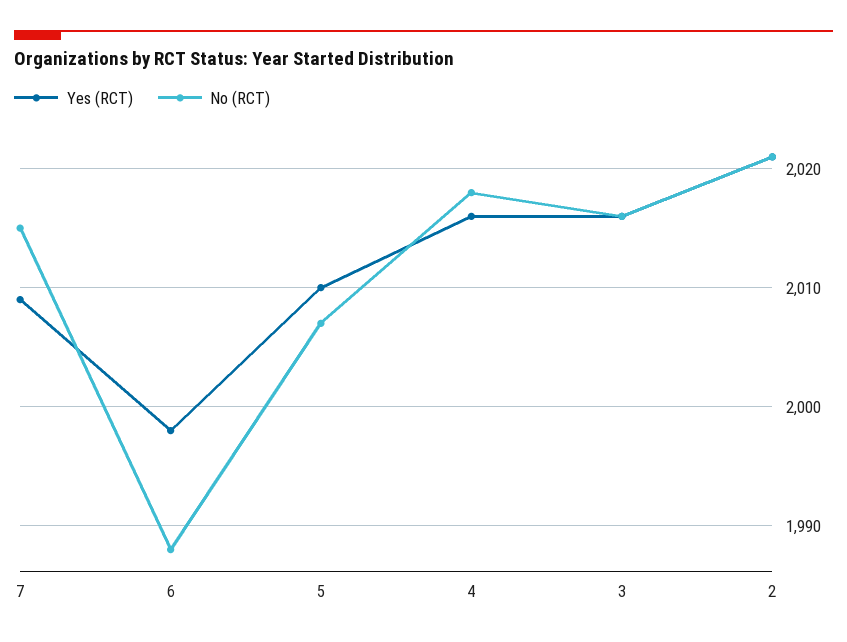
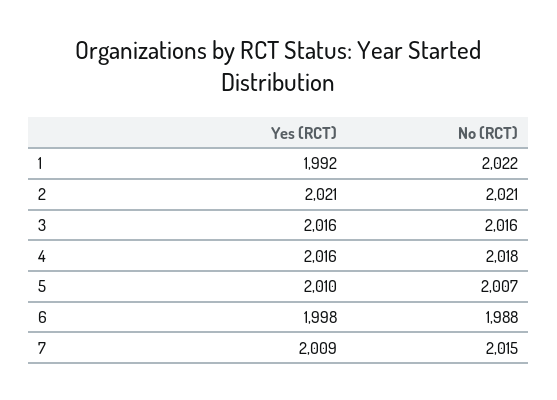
  {
    "Yes (RCT)": {
      "7": 2009,
      "6": 1998,
      "5": 2010,
      "4": 2016,
      "3": 2016,
-     "2": 2021
+     "2": 2021,
+     "1": 1992
    },
    "No (RCT)": {
      "7": 2015,
      "6": 1988,
      "5": 2007,
      "4": 2018,
      "3": 2016,
-     "2": 2021
+     "2": 2021,
+     "1": 2022
    }
  }

